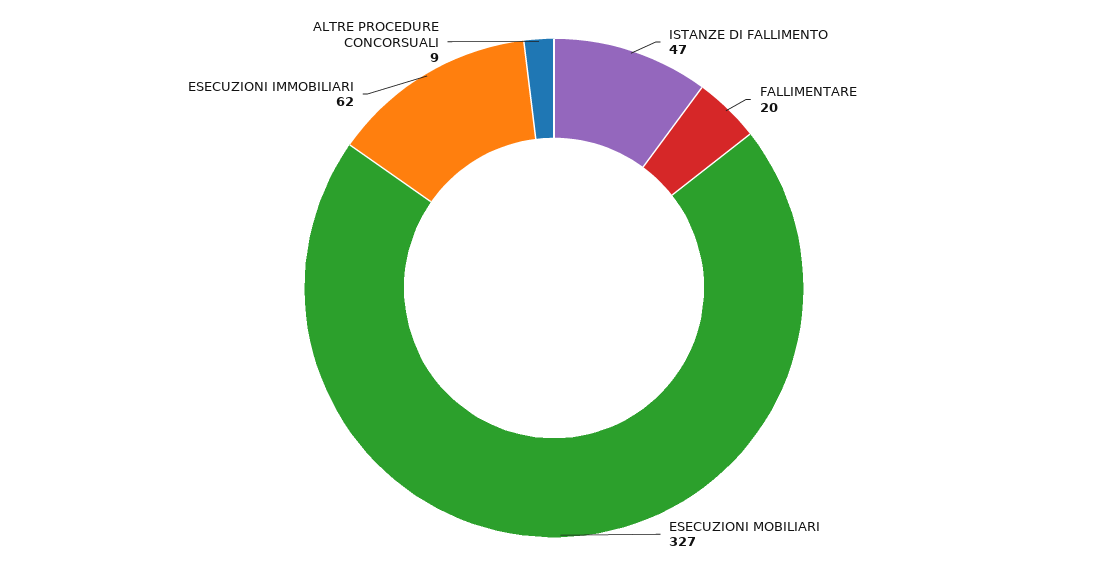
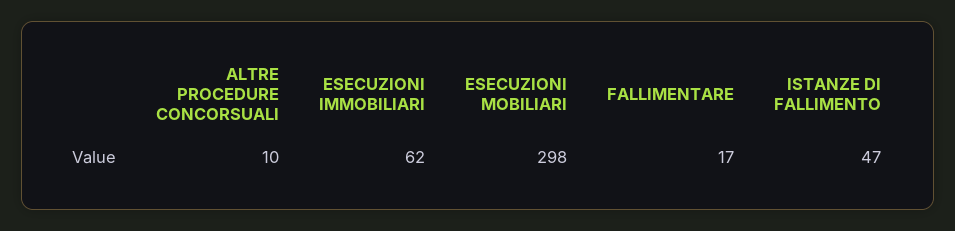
  {
    "ISTANZE DI FALLIMENTO": 47,
-   "FALLIMENTARE": 20,
+   "FALLIMENTARE": 17,
-   "ESECUZIONI MOBILIARI": 327,
+   "ESECUZIONI MOBILIARI": 298,
    "ESECUZIONI IMMOBILIARI": 62,
-   "ALTRE PROCEDURE CONCORSUALI": 9
+   "ALTRE PROCEDURE CONCORSUALI": 10
  }

